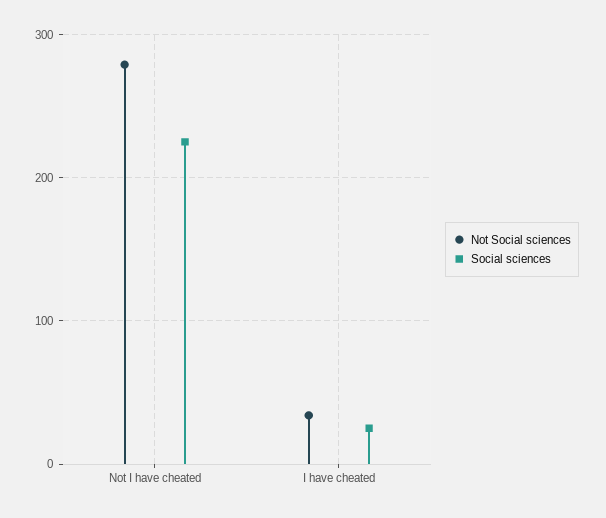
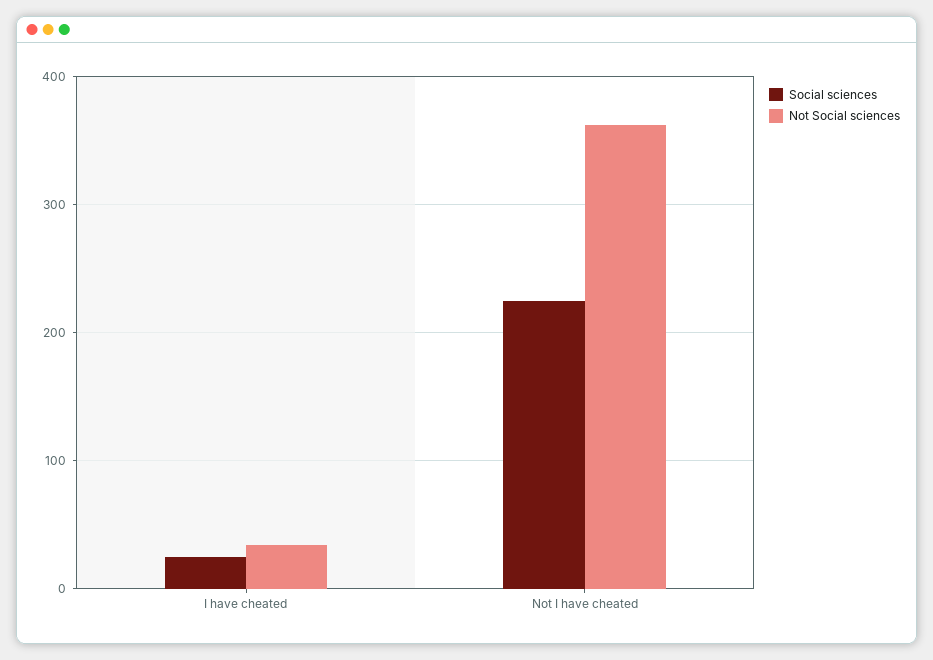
  {
    "Not Social sciences": {
-     "Not I have cheated": 280,
+     "Not I have cheated": 360,
      "I have cheated": 30
    },
    "Social sciences": {
      "Not I have cheated": 230,
      "I have cheated": 30
    }
  }

